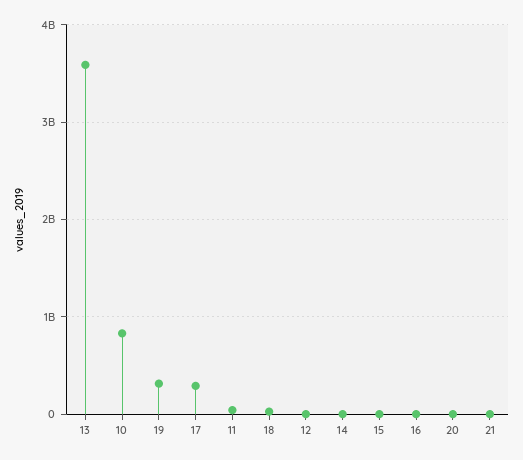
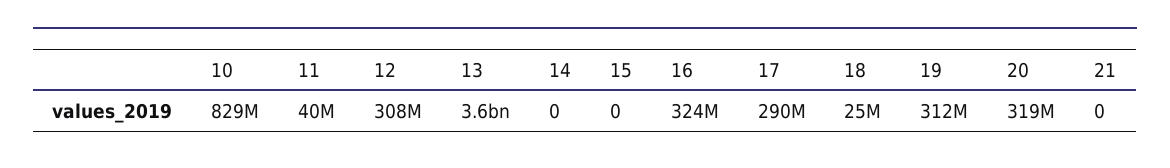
  {
    "13": 3600000000,
    "10": 829000000,
    "19": 312000000,
    "17": 290000000,
    "11": 40000000,
    "18": 25000000,
-   "12": 0,
+   "12": 308000000,
    "14": 0,
    "15": 0,
-   "16": 0,
+   "16": 324000000,
-   "20": 0,
+   "20": 319000000,
    "21": 0
  }

